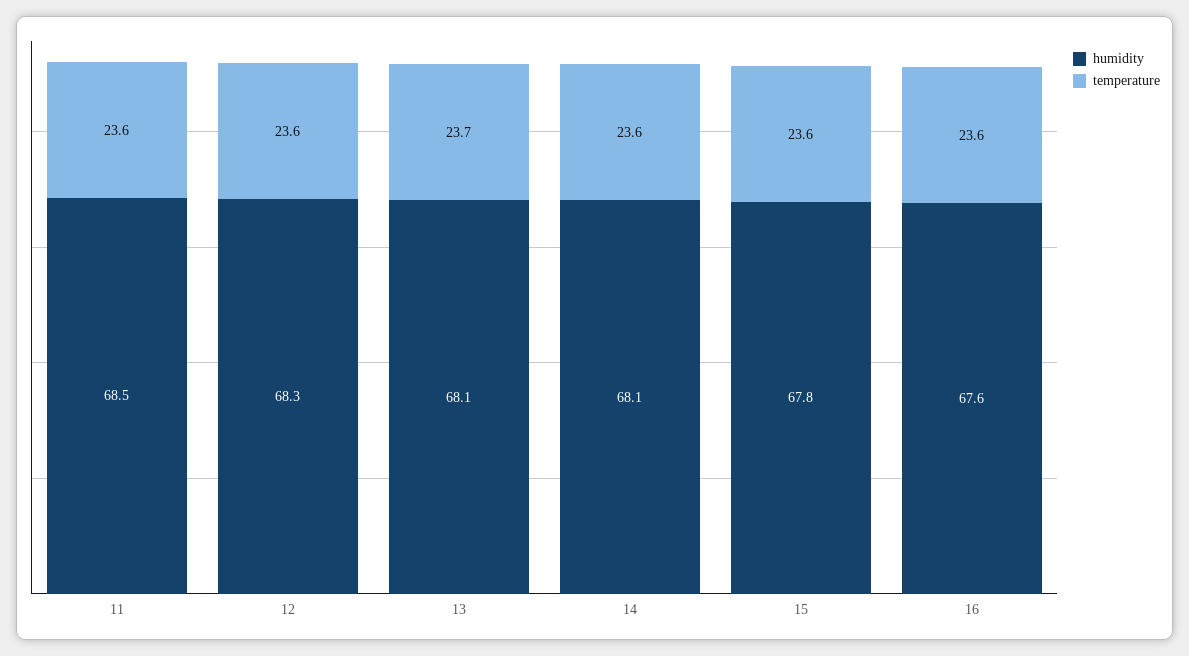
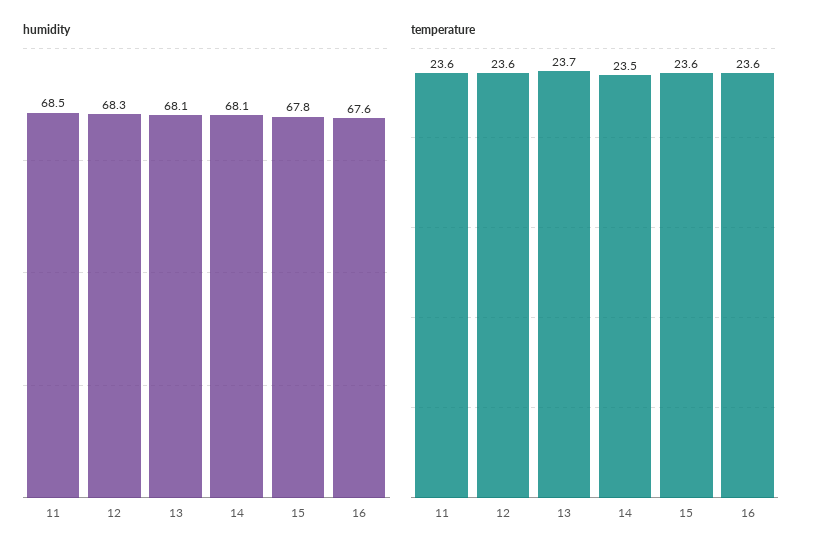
  {
    "humidity": {
      "11": 68.5,
      "12": 68.3,
      "13": 68.1,
      "14": 68.1,
      "15": 67.8,
      "16": 67.6
    },
    "temperature": {
      "11": 23.6,
      "12": 23.6,
      "13": 23.7,
-     "14": 23.6,
+     "14": 23.5,
      "15": 23.6,
      "16": 23.6
    }
  }

